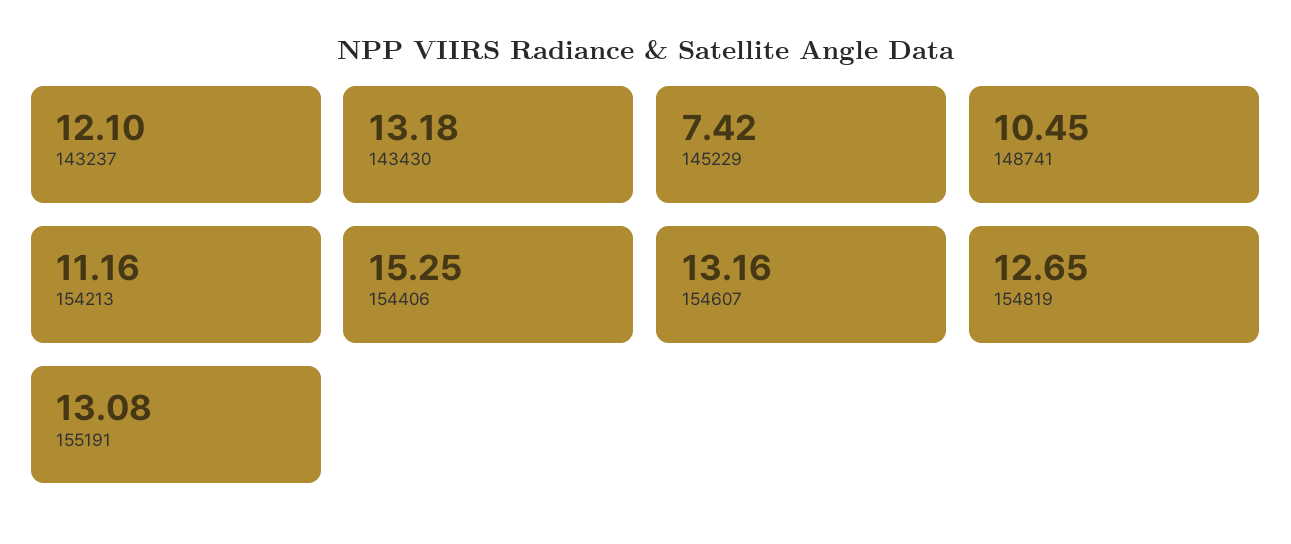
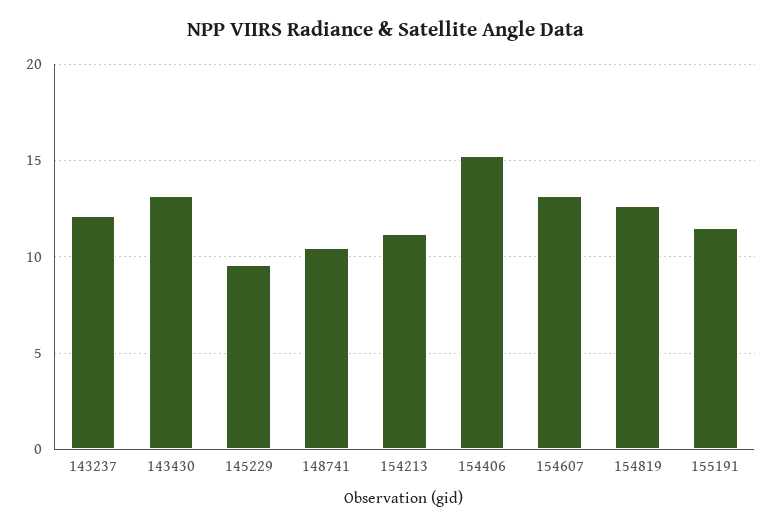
  {
    "143237": 12.1,
    "143430": 13.18,
-   "145229": 7.42,
+   "145229": 9.5,
    "148741": 10.45,
    "154213": 11.16,
    "154406": 15.25,
    "154607": 13.16,
    "154819": 12.65,
-   "155191": 13.08
+   "155191": 11.5
  }

